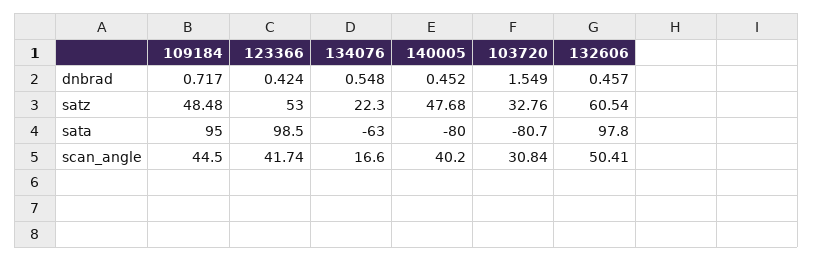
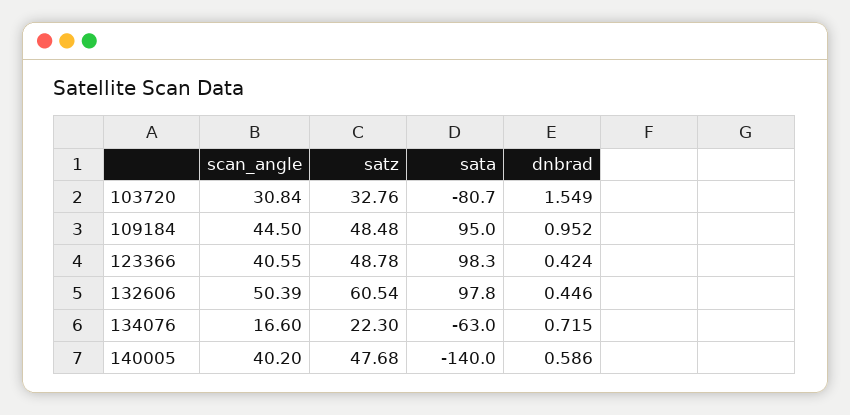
  {
    "109184": {
-     "dnbrad": 0.717,
+     "dnbrad": 0.952,
      "satz": 48.48,
      "sata": 95,
      "scan_angle": 44.5
    },
    "123366": {
      "dnbrad": 0.424,
-     "satz": 53,
+     "satz": 48.78,
-     "sata": 98.5,
+     "sata": 98.3,
-     "scan_angle": 41.74
+     "scan_angle": 40.55
    },
    "134076": {
-     "dnbrad": 0.548,
+     "dnbrad": 0.715,
      "satz": 22.3,
      "sata": -63,
      "scan_angle": 16.6
    },
    "140005": {
-     "dnbrad": 0.452,
+     "dnbrad": 0.586,
      "satz": 47.68,
-     "sata": -80,
+     "sata": -140,
      "scan_angle": 40.2
    },
    "103720": {
      "dnbrad": 1.549,
      "satz": 32.76,
      "sata": -80.7,
      "scan_angle": 30.84
    },
    "132606": {
-     "dnbrad": 0.457,
+     "dnbrad": 0.446,
      "satz": 60.54,
      "sata": 97.8,
-     "scan_angle": 50.41
+     "scan_angle": 50.39
    }
  }

